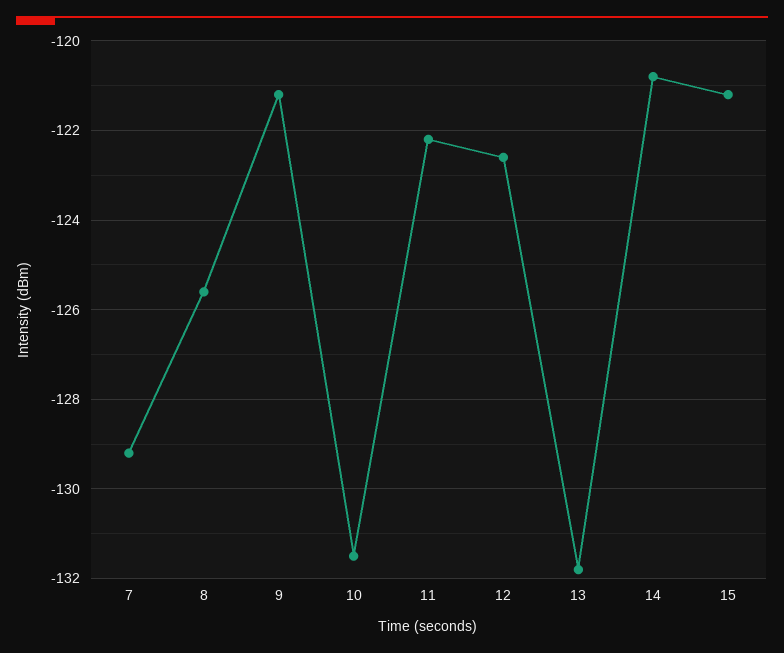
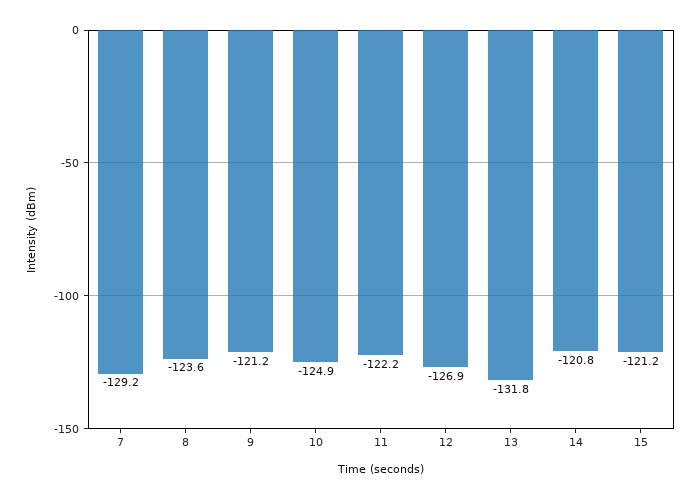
  {
    "7": -129.2,
-   "8": -125.5,
+   "8": -123.6,
    "9": -121.2,
-   "10": -131.5,
+   "10": -124.9,
    "11": -122.2,
-   "12": -122.5,
+   "12": -126.9,
    "13": -131.8,
    "14": -120.8,
    "15": -121.2
  }

